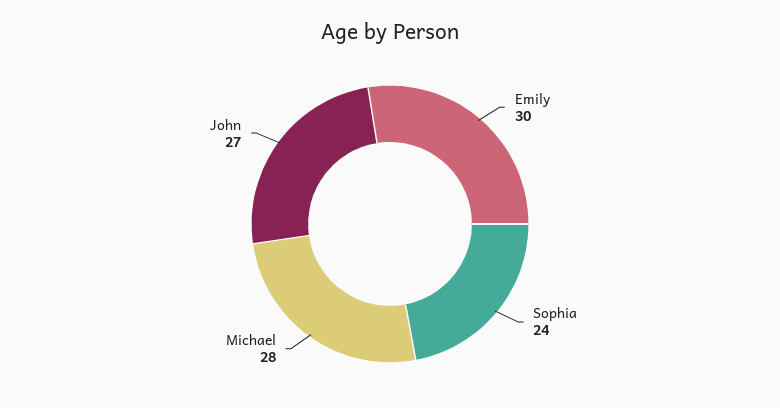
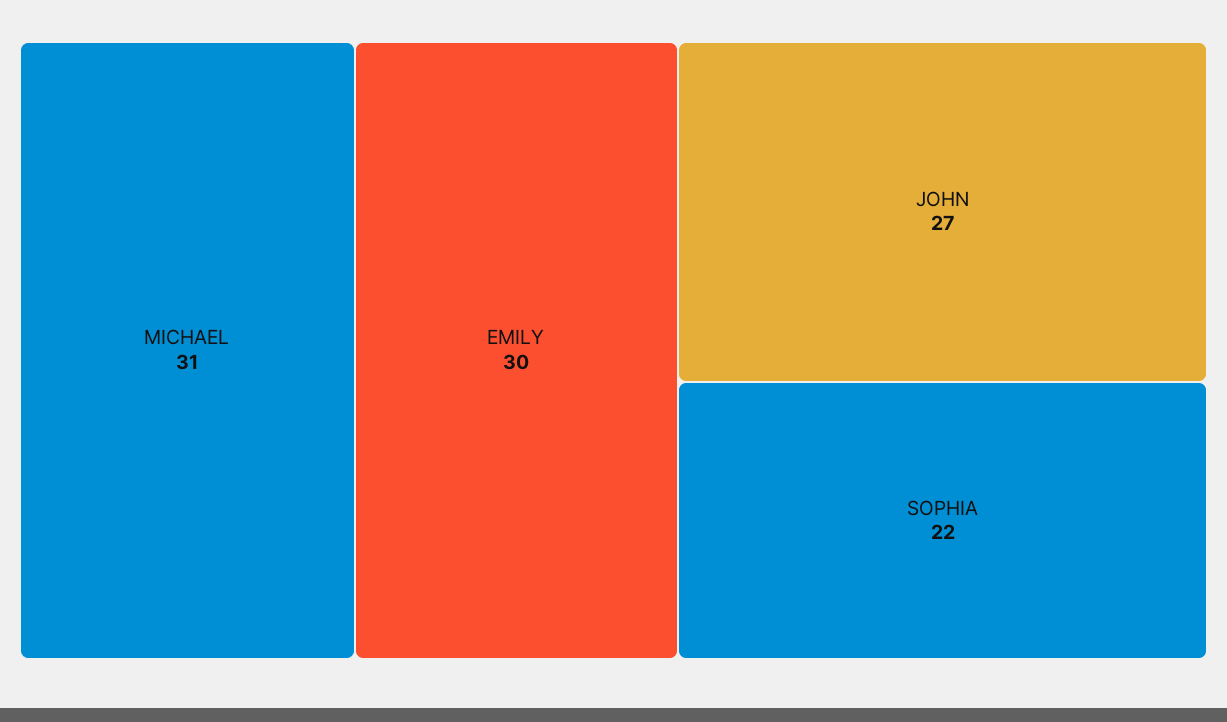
  {
    "Emily": 30,
-   "Sophia": 24,
+   "Sophia": 22,
-   "Michael": 28,
+   "Michael": 31,
    "John": 27
  }

